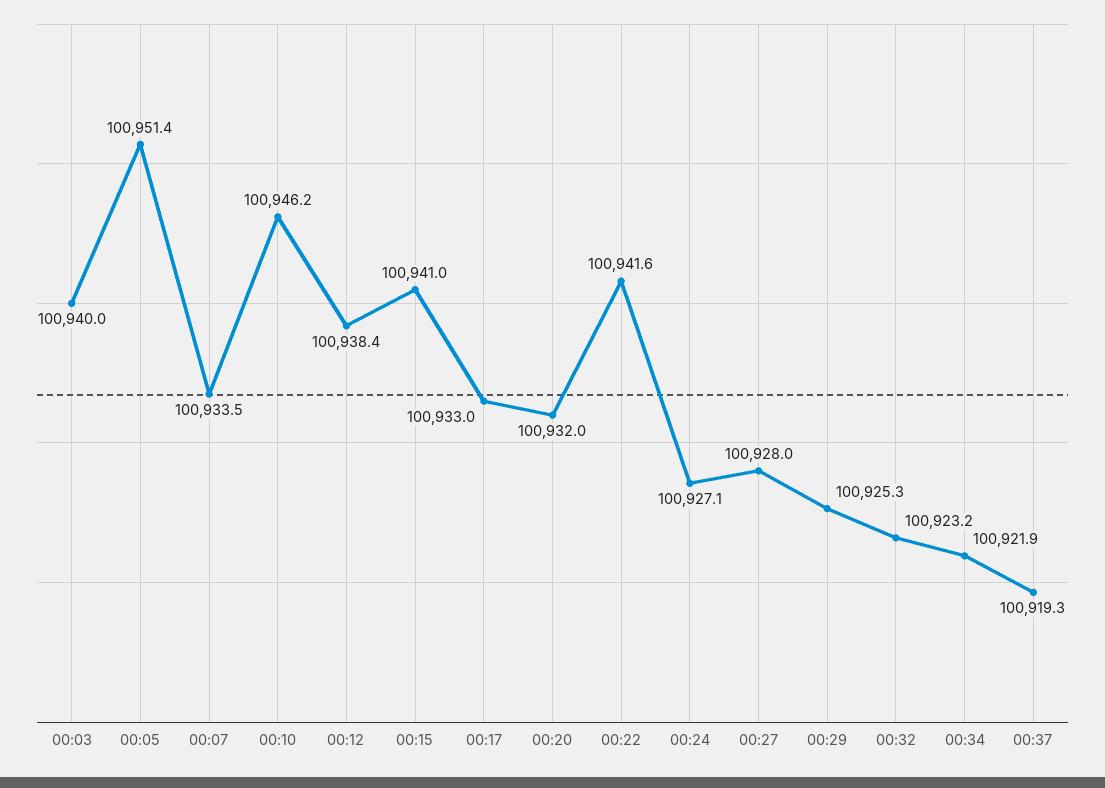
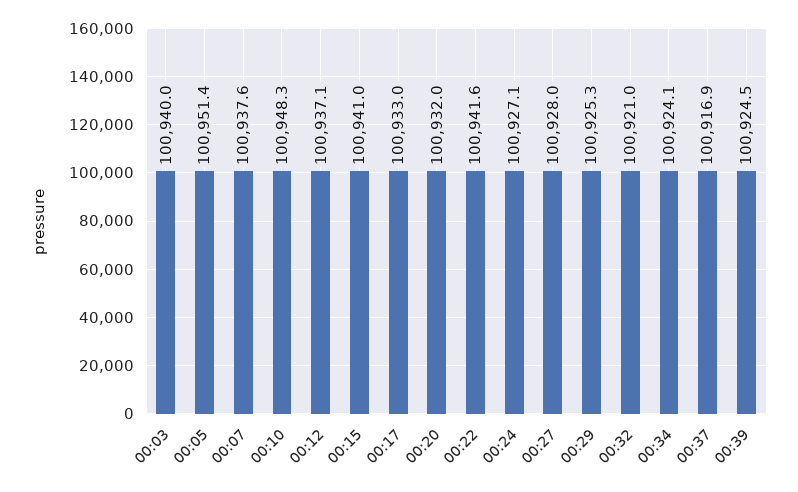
  {
    "00:03": 100940,
    "00:05": 100951.4,
-   "00:07": 100933.5,
+   "00:07": 100937.6,
-   "00:10": 100946.2,
+   "00:10": 100948.3,
-   "00:12": 100938.4,
+   "00:12": 100937.1,
    "00:15": 100941,
    "00:17": 100933,
    "00:20": 100932,
    "00:22": 100941.6,
    "00:24": 100927.1,
    "00:27": 100928,
    "00:29": 100925.3,
-   "00:32": 100923.2,
+   "00:32": 100921,
-   "00:34": 100921.9,
+   "00:34": 100924.1,
-   "00:37": 100919.3
+   "00:37": 100916.9,
+   "00:39": 100924.5
  }

